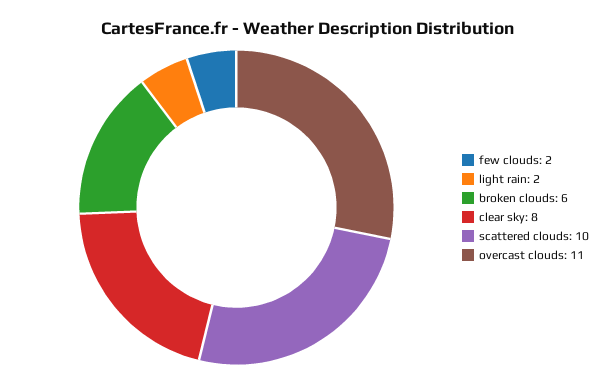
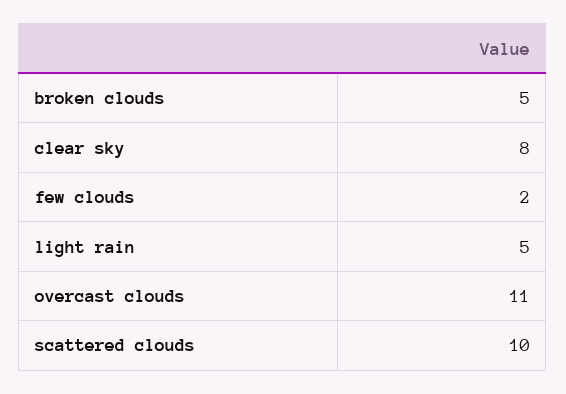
  {
    "few clouds": 2,
-   "light rain": 2,
+   "light rain": 5,
-   "broken clouds": 6,
+   "broken clouds": 5,
    "clear sky": 8,
    "scattered clouds": 10,
    "overcast clouds": 11
  }

